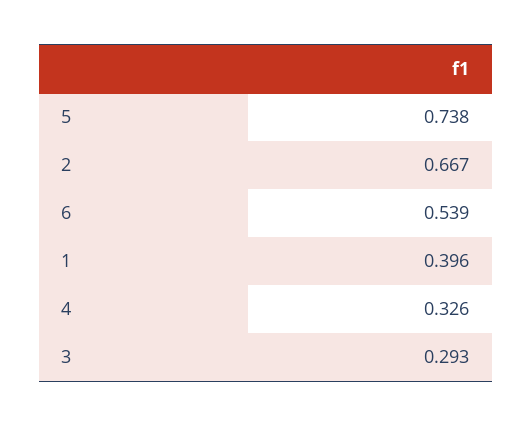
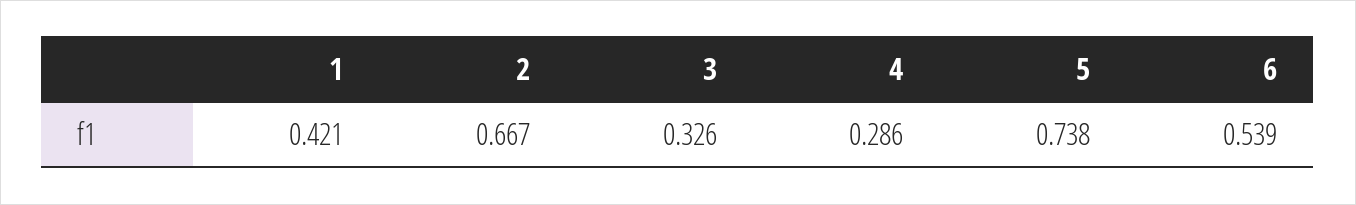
  {
    "5": 0.738,
    "2": 0.667,
    "6": 0.539,
-   "1": 0.396,
+   "1": 0.421,
-   "4": 0.326,
+   "4": 0.286,
-   "3": 0.293
+   "3": 0.326
  }

